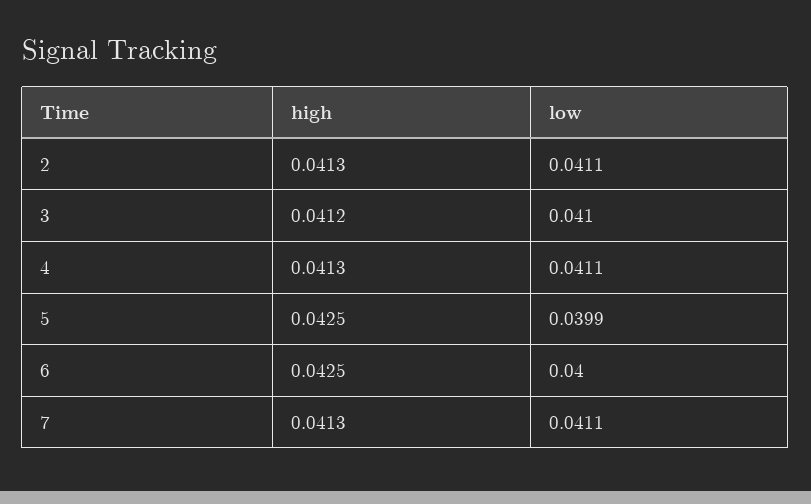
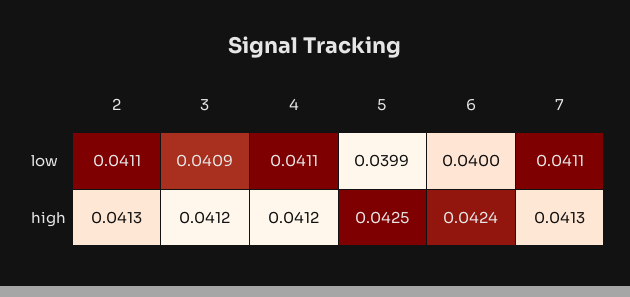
  {
    "high": {
      "2": 0.0413,
      "3": 0.0412,
-     "4": 0.0413,
+     "4": 0.0412,
      "5": 0.0425,
-     "6": 0.0425,
+     "6": 0.0424,
      "7": 0.0413
    },
    "low": {
      "2": 0.0411,
-     "3": 0.041,
+     "3": 0.0409,
      "4": 0.0411,
      "5": 0.0399,
      "6": 0.04,
      "7": 0.0411
    }
  }

